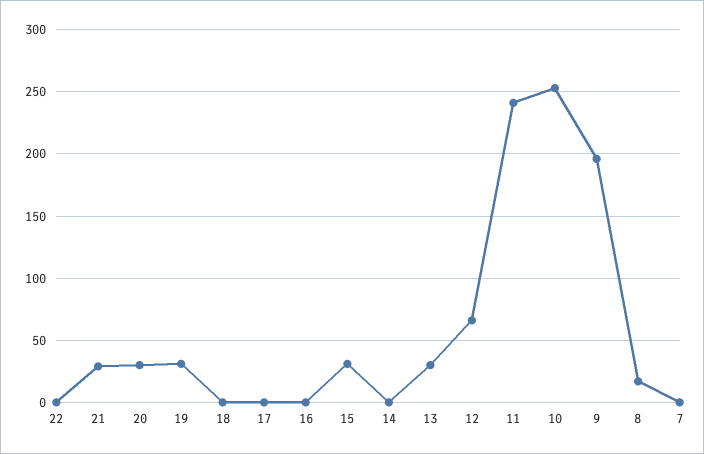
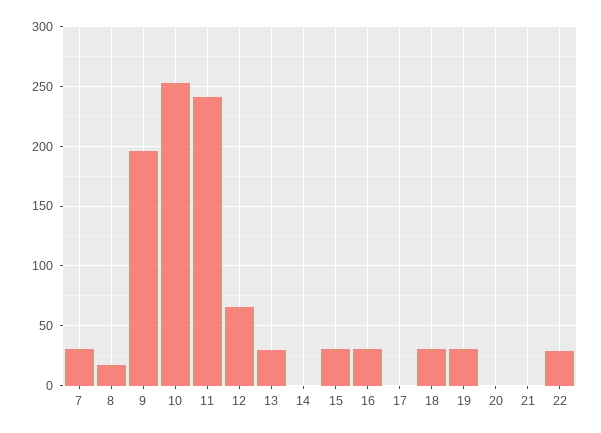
  {
-   "22": 0,
+   "22": 30,
-   "21": 30,
+   "21": 0,
-   "20": 30,
+   "20": 0,
    "19": 30,
-   "18": 0,
+   "18": 30,
    "17": 0,
-   "16": 0,
+   "16": 30,
    "15": 30,
    "14": 0,
    "13": 30,
    "12": 65,
    "11": 240,
    "10": 255,
    "9": 195,
    "8": 15,
-   "7": 0
+   "7": 30
  }

